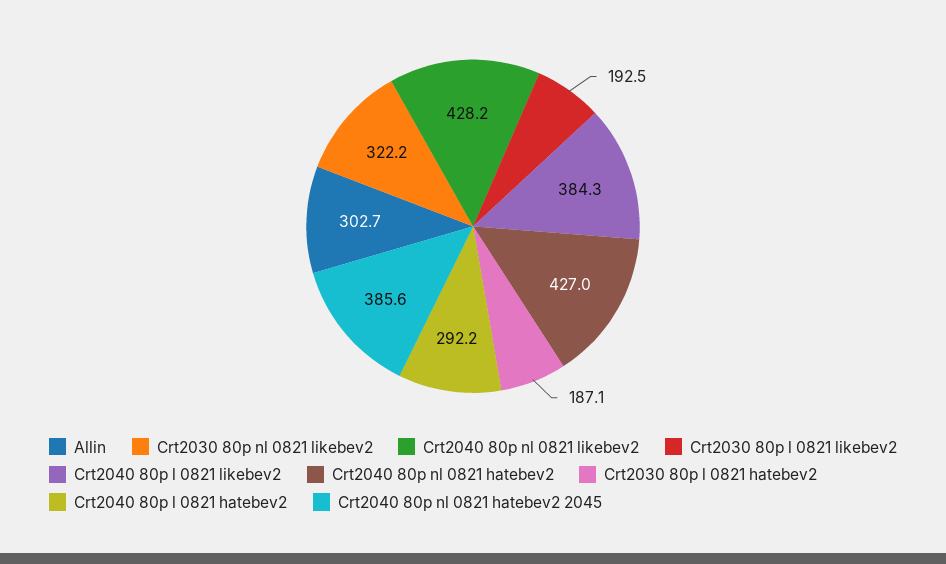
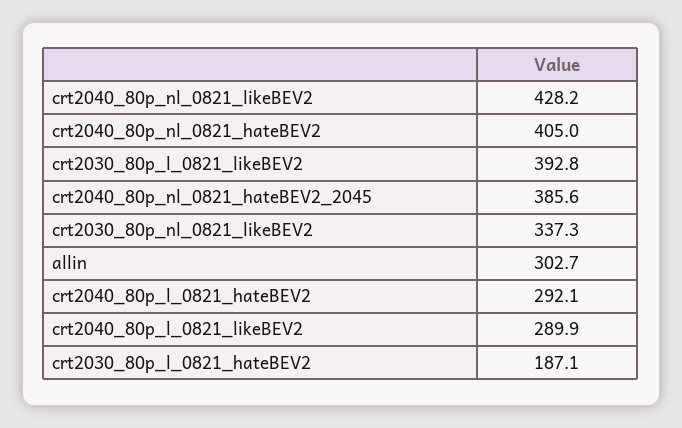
  {
    "Allin": 302.7,
-   "Crt2030 80p nl 0821 likebev2": 322.2,
+   "Crt2030 80p nl 0821 likebev2": 337.3,
    "Crt2040 80p nl 0821 likebev2": 428.2,
-   "Crt2030 80p l 0821 likebev2": 192.5,
+   "Crt2030 80p l 0821 likebev2": 392.8,
-   "Crt2040 80p l 0821 likebev2": 384.3,
+   "Crt2040 80p l 0821 likebev2": 289.9,
-   "Crt2040 80p nl 0821 hatebev2": 427,
+   "Crt2040 80p nl 0821 hatebev2": 405,
    "Crt2030 80p l 0821 hatebev2": 187.1,
-   "Crt2040 80p l 0821 hatebev2": 292.2,
+   "Crt2040 80p l 0821 hatebev2": 292.1,
    "Crt2040 80p nl 0821 hatebev2 2045": 385.6
  }

